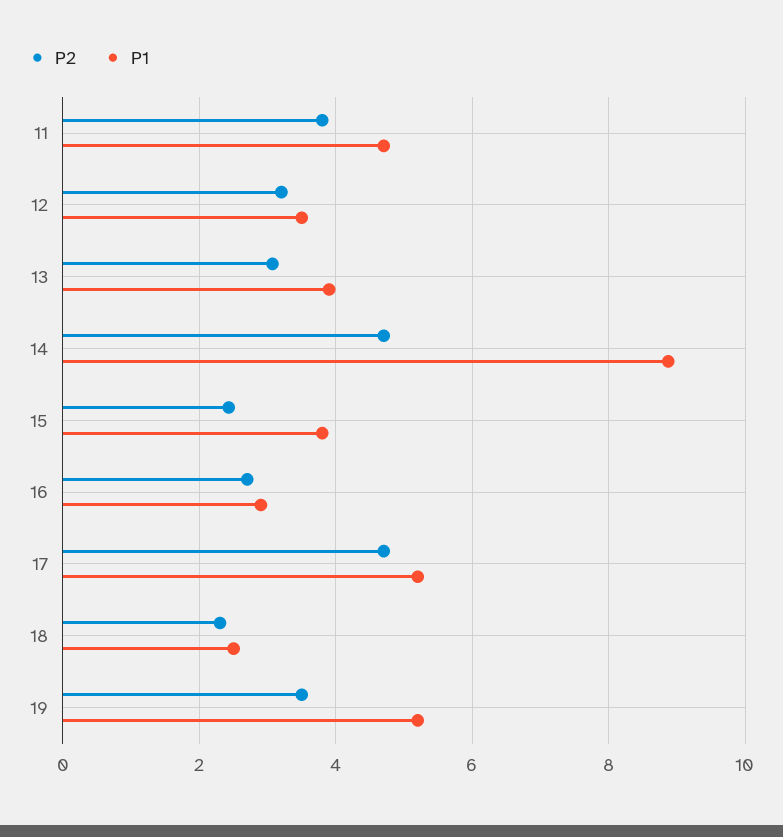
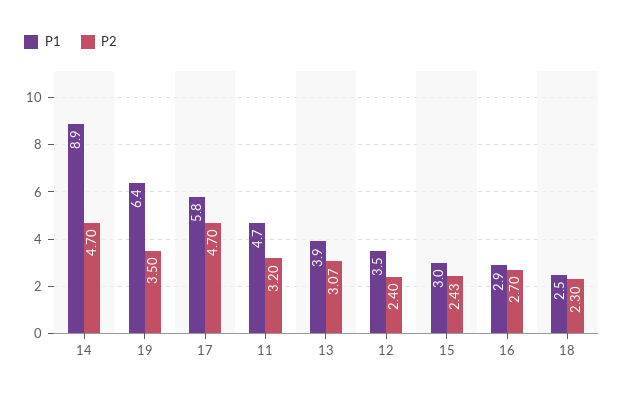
  {
    "P2": {
-     "11": 3.8,
+     "11": 3.2,
-     "12": 3.2,
+     "12": 2.4,
      "13": 3.07,
      "14": 4.7,
      "15": 2.43,
      "16": 2.7,
      "17": 4.7,
      "18": 2.3,
      "19": 3.5
    },
    "P1": {
      "11": 4.7,
      "12": 3.5,
      "13": 3.9,
      "14": 8.9,
-     "15": 3.8,
+     "15": 3,
      "16": 2.9,
-     "17": 5.2,
+     "17": 5.8,
      "18": 2.5,
-     "19": 5.2
+     "19": 6.4
    }
  }

